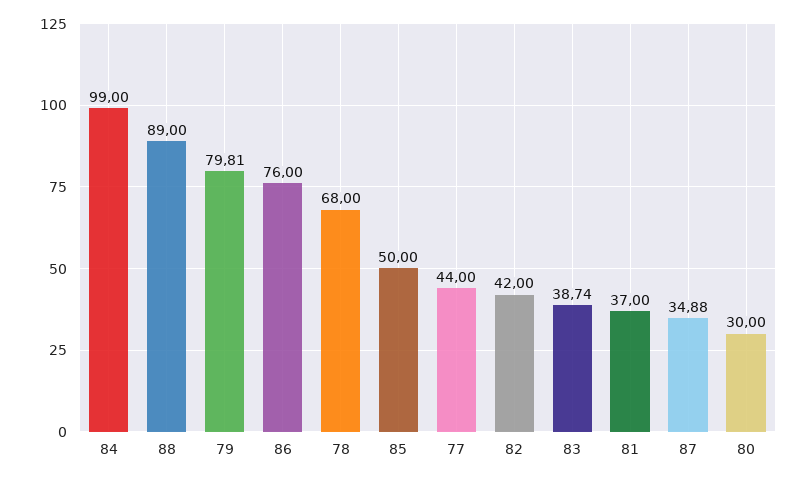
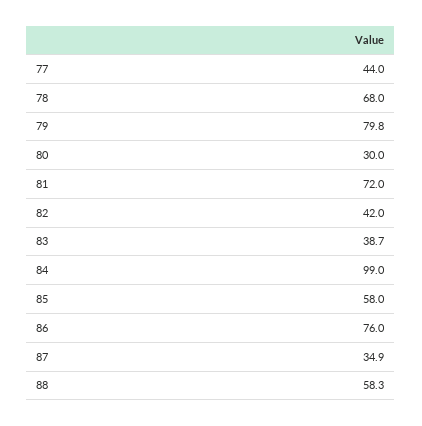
  {
    "84": 99,
-   "88": 89,
+   "88": 58.3,
    "79": 79.81,
    "86": 76,
    "78": 68,
-   "85": 50,
+   "85": 58,
    "77": 44,
    "82": 42,
    "83": 38.74,
-   "81": 37,
+   "81": 72,
    "87": 34.88,
    "80": 30
  }

